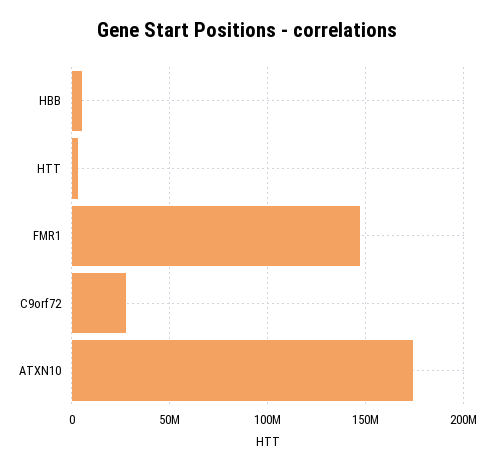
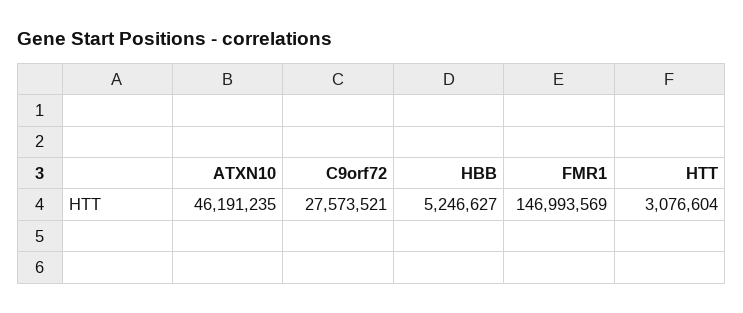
  {
    "HBB": 5246627,
    "HTT": 3076604,
    "FMR1": 146993569,
    "C9orf72": 27573521,
-   "ATXN10": 175000000
+   "ATXN10": 46191235
  }

